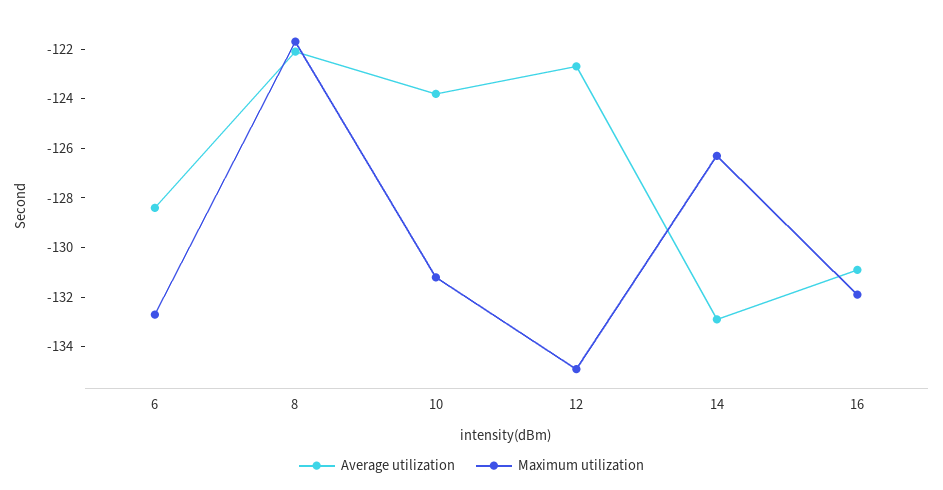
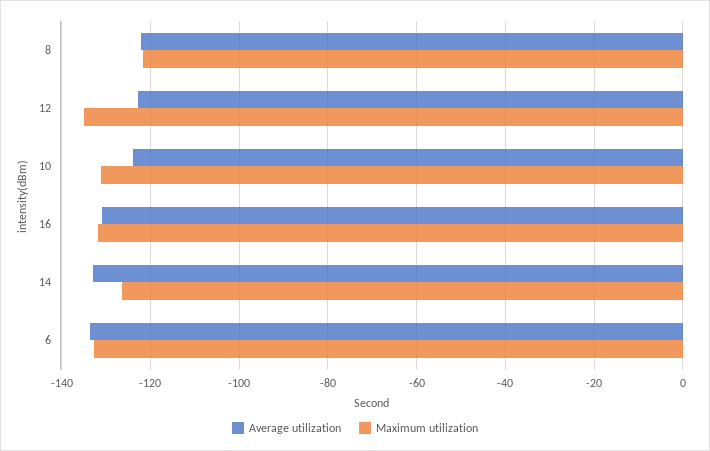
  {
    "Average utilization": {
-     "6": -128.5,
+     "6": -134,
      "8": -122,
      "10": -124,
      "12": -122.5,
      "14": -133,
      "16": -131
    },
    "Maximum utilization": {
      "6": -132.5,
      "8": -121.5,
      "10": -131,
      "12": -135,
      "14": -126.5,
      "16": -132
    }
  }

